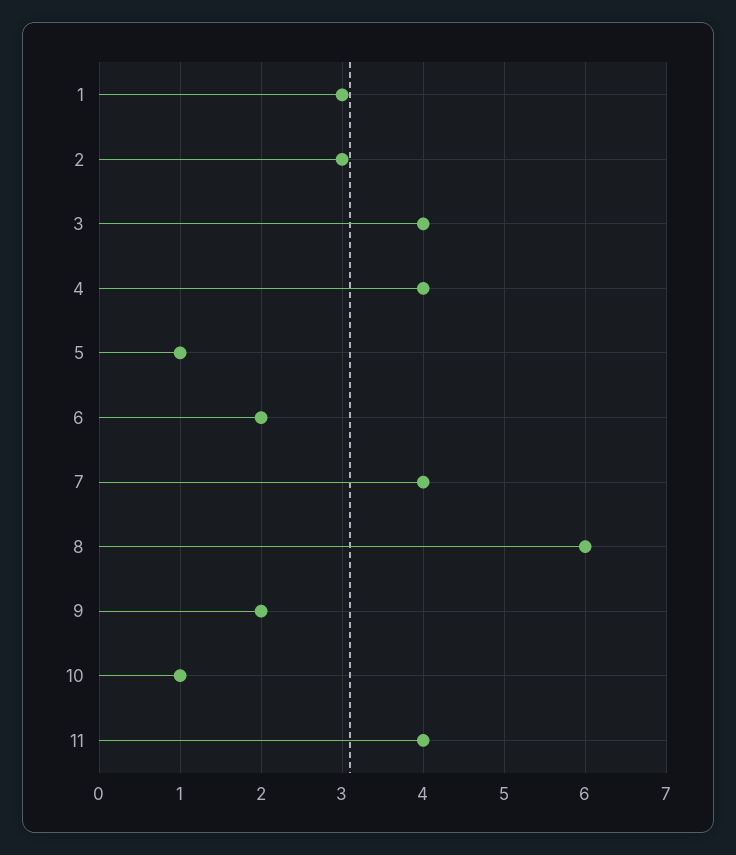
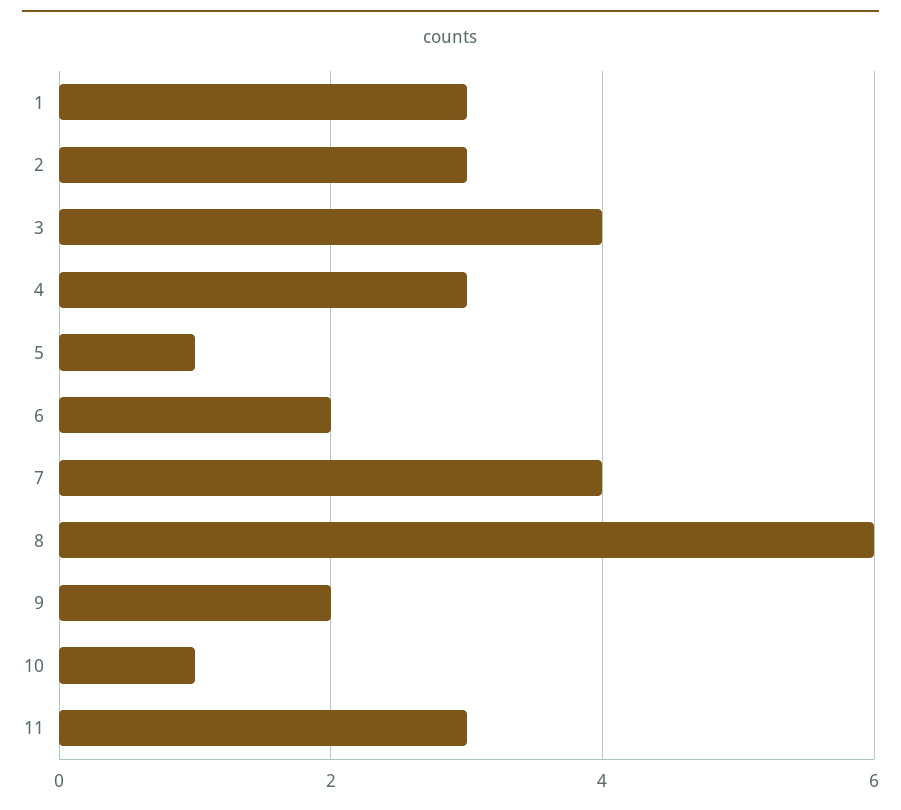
  {
    "1": 3,
    "2": 3,
    "3": 4,
-   "4": 4,
+   "4": 3,
    "5": 1,
    "6": 2,
    "7": 4,
    "8": 6,
    "9": 2,
    "10": 1,
-   "11": 4
+   "11": 3
  }

